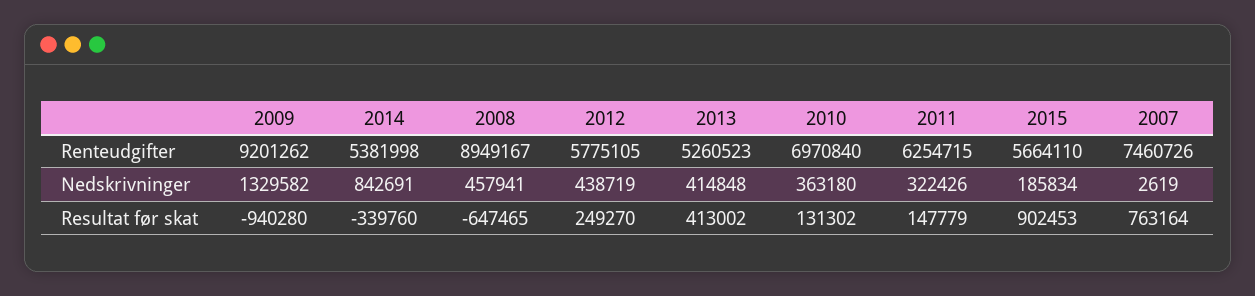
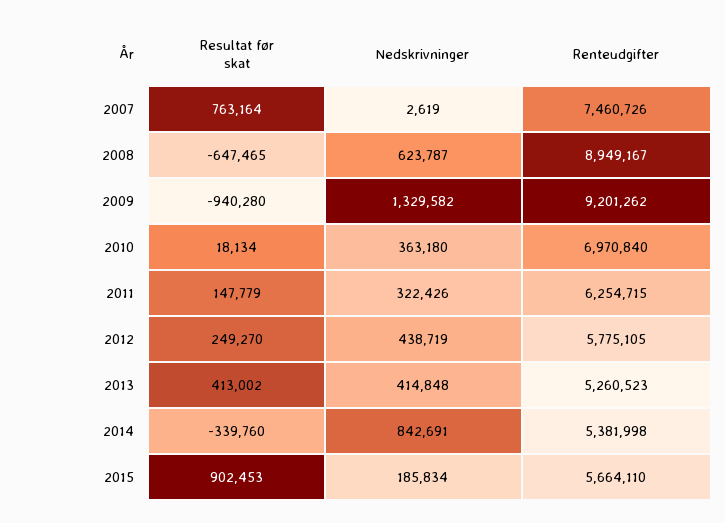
  {
    "2009": {
      "Renteudgifter": 9201262,
      "Nedskrivninger": 1329582,
      "Resultat før skat": -940280
    },
    "2014": {
      "Renteudgifter": 5381998,
      "Nedskrivninger": 842691,
      "Resultat før skat": -339760
    },
    "2008": {
      "Renteudgifter": 8949167,
-     "Nedskrivninger": 457941,
+     "Nedskrivninger": 623787,
      "Resultat før skat": -647465
    },
    "2012": {
      "Renteudgifter": 5775105,
      "Nedskrivninger": 438719,
      "Resultat før skat": 249270
    },
    "2013": {
      "Renteudgifter": 5260523,
      "Nedskrivninger": 414848,
      "Resultat før skat": 413002
    },
    "2010": {
      "Renteudgifter": 6970840,
      "Nedskrivninger": 363180,
-     "Resultat før skat": 131302
+     "Resultat før skat": 18134
    },
    "2011": {
      "Renteudgifter": 6254715,
      "Nedskrivninger": 322426,
      "Resultat før skat": 147779
    },
    "2015": {
      "Renteudgifter": 5664110,
      "Nedskrivninger": 185834,
      "Resultat før skat": 902453
    },
    "2007": {
      "Renteudgifter": 7460726,
      "Nedskrivninger": 2619,
      "Resultat før skat": 763164
    }
  }

